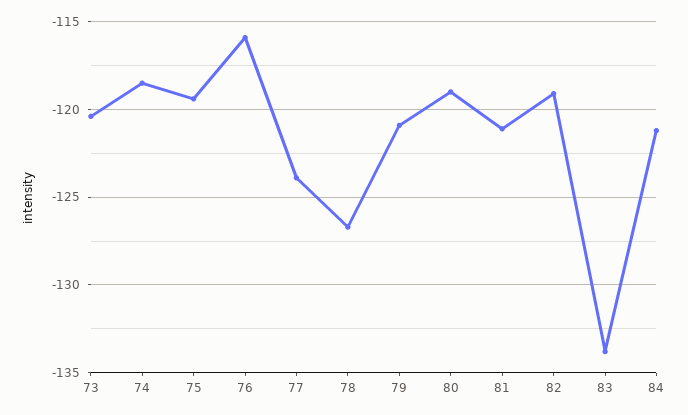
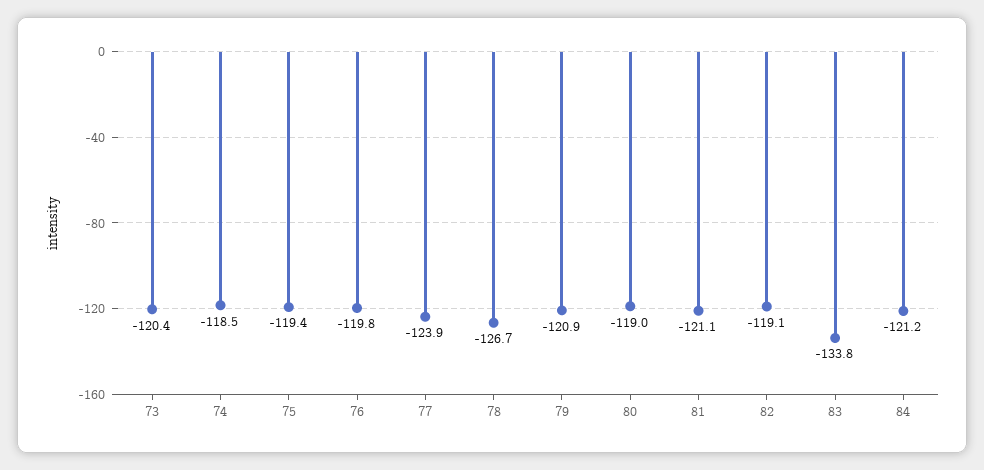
  {
    "73": -120.4,
    "74": -118.5,
    "75": -119.4,
-   "76": -116,
+   "76": -119.8,
    "77": -123.9,
    "78": -126.7,
    "79": -120.9,
    "80": -119,
    "81": -121.1,
    "82": -119.1,
    "83": -133.8,
    "84": -121.2
  }

